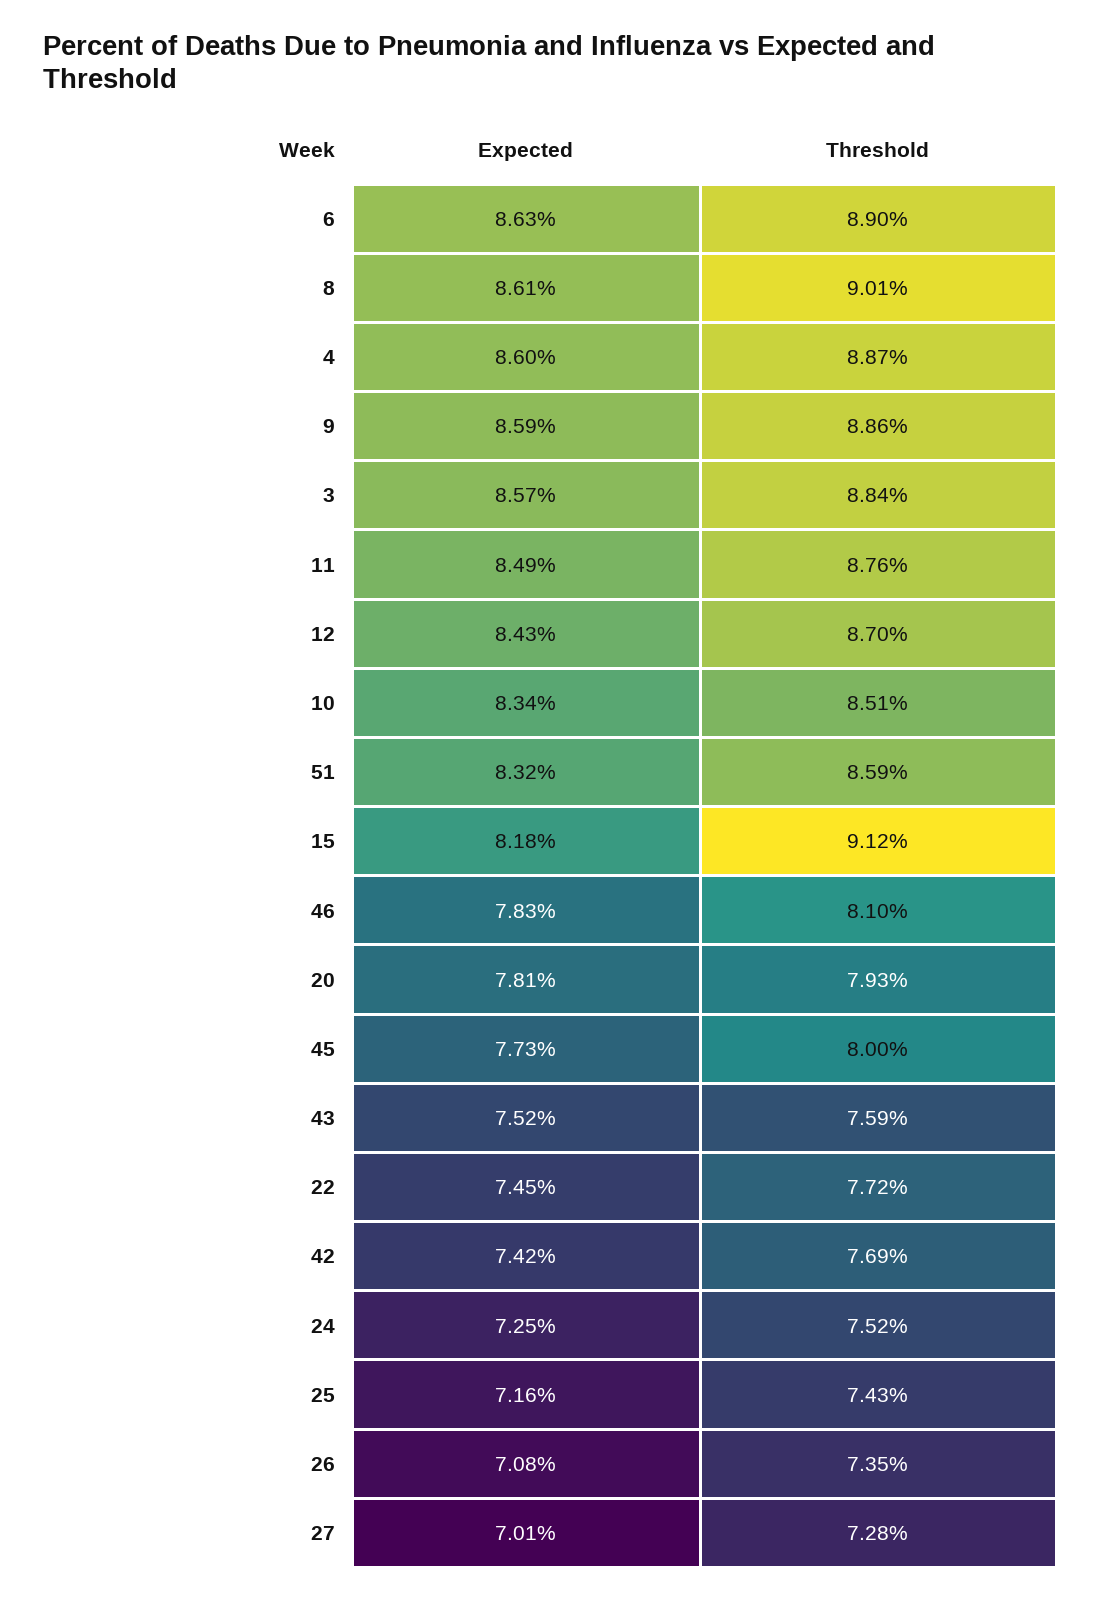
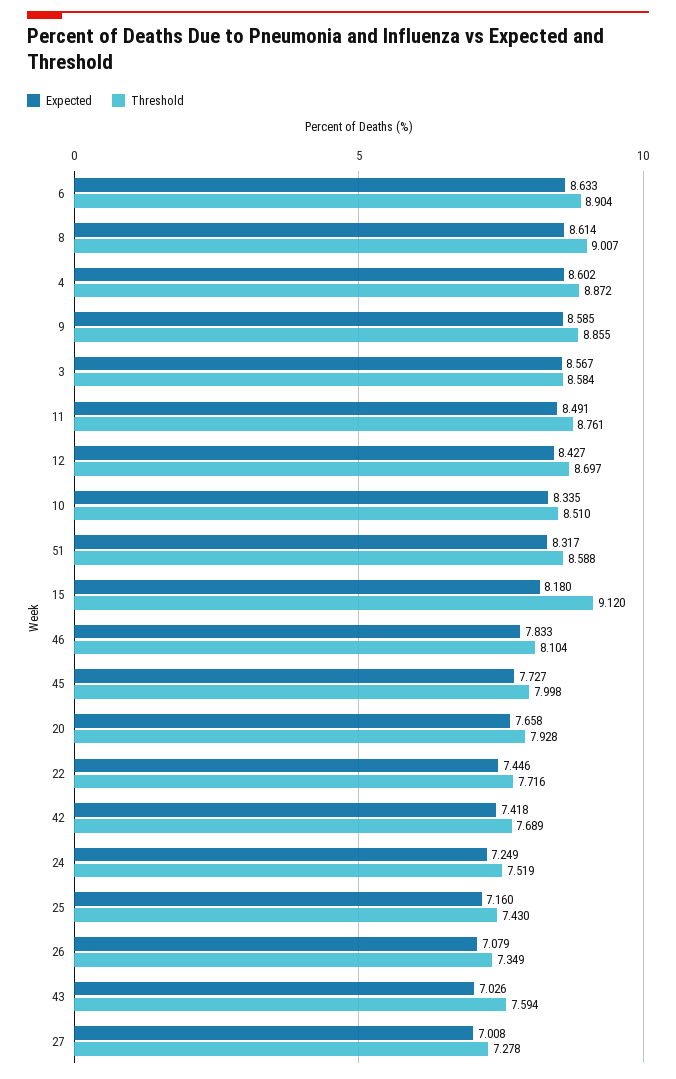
  {
    "Expected": {
      "6": 8.633,
      "8": 8.614,
      "4": 8.602,
      "9": 8.585,
      "3": 8.567,
      "11": 8.491,
      "12": 8.427,
      "10": 8.335,
      "51": 8.317,
      "15": 8.18,
      "46": 7.833,
-     "20": 7.81,
+     "20": 7.658,
      "45": 7.727,
-     "43": 7.52,
+     "43": 7.026,
      "22": 7.446,
      "42": 7.418,
      "24": 7.249,
      "25": 7.16,
      "26": 7.079,
      "27": 7.008
    },
    "Threshold": {
      "6": 8.904,
      "8": 9.007,
      "4": 8.872,
      "9": 8.855,
-     "3": 8.84,
+     "3": 8.584,
      "11": 8.761,
      "12": 8.697,
      "10": 8.51,
      "51": 8.588,
      "15": 9.12,
      "46": 8.104,
      "20": 7.928,
      "45": 7.998,
      "43": 7.594,
      "22": 7.716,
      "42": 7.689,
      "24": 7.519,
      "25": 7.43,
      "26": 7.349,
      "27": 7.278
    }
  }

